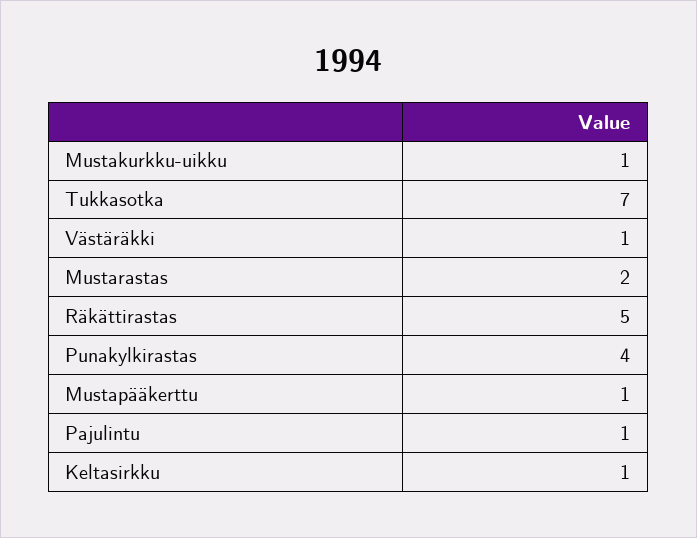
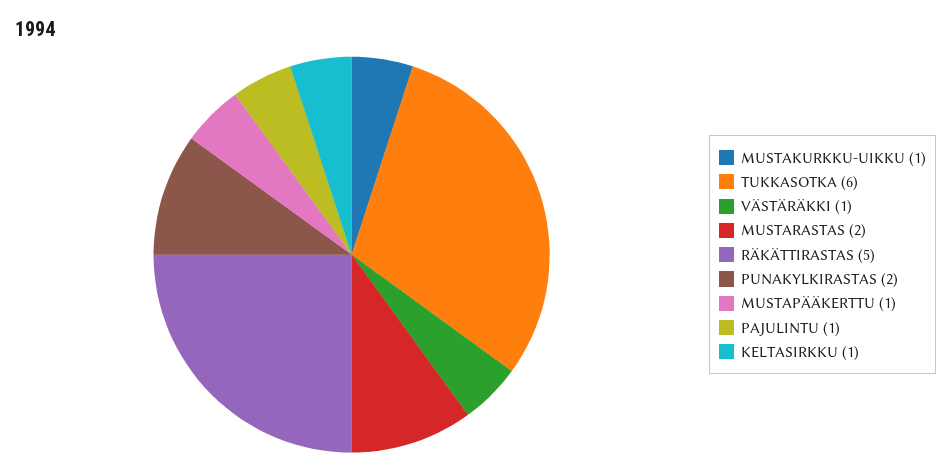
  {
    "Mustakurkku-uikku": 1,
-   "Tukkasotka": 7,
+   "Tukkasotka": 6,
    "Västäräkki": 1,
    "Mustarastas": 2,
    "Räkättirastas": 5,
-   "Punakylkirastas": 4,
+   "Punakylkirastas": 2,
    "Mustapääkerttu": 1,
    "Pajulintu": 1,
    "Keltasirkku": 1
  }

